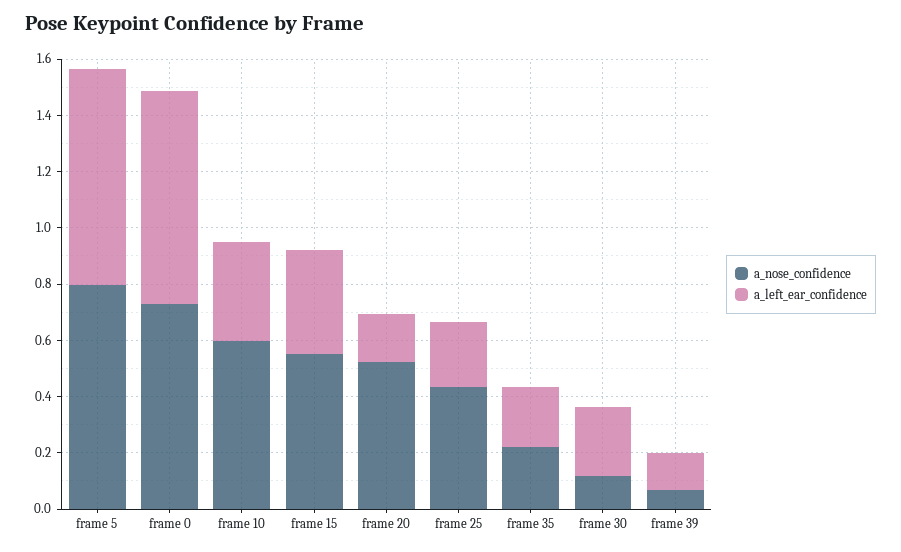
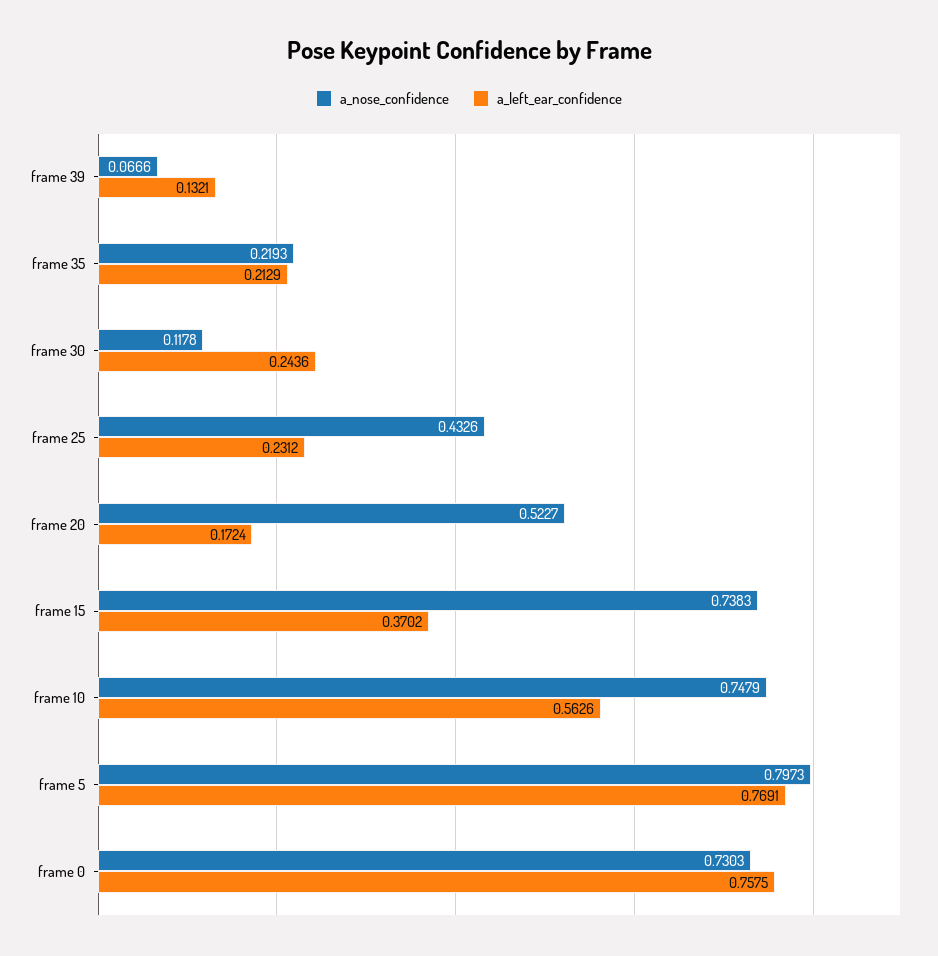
  {
    "a_nose_confidence": {
      "frame 5": 0.7973,
      "frame 0": 0.7303,
-     "frame 10": 0.6,
+     "frame 10": 0.7479,
-     "frame 15": 0.55,
+     "frame 15": 0.7383,
      "frame 20": 0.5227,
      "frame 25": 0.4326,
      "frame 35": 0.2193,
      "frame 30": 0.1178,
      "frame 39": 0.0666
    },
    "a_left_ear_confidence": {
      "frame 5": 0.7691,
      "frame 0": 0.7575,
-     "frame 10": 0.35,
+     "frame 10": 0.5626,
      "frame 15": 0.3702,
      "frame 20": 0.1724,
      "frame 25": 0.2312,
      "frame 35": 0.2129,
      "frame 30": 0.2436,
      "frame 39": 0.1321
    }
  }

